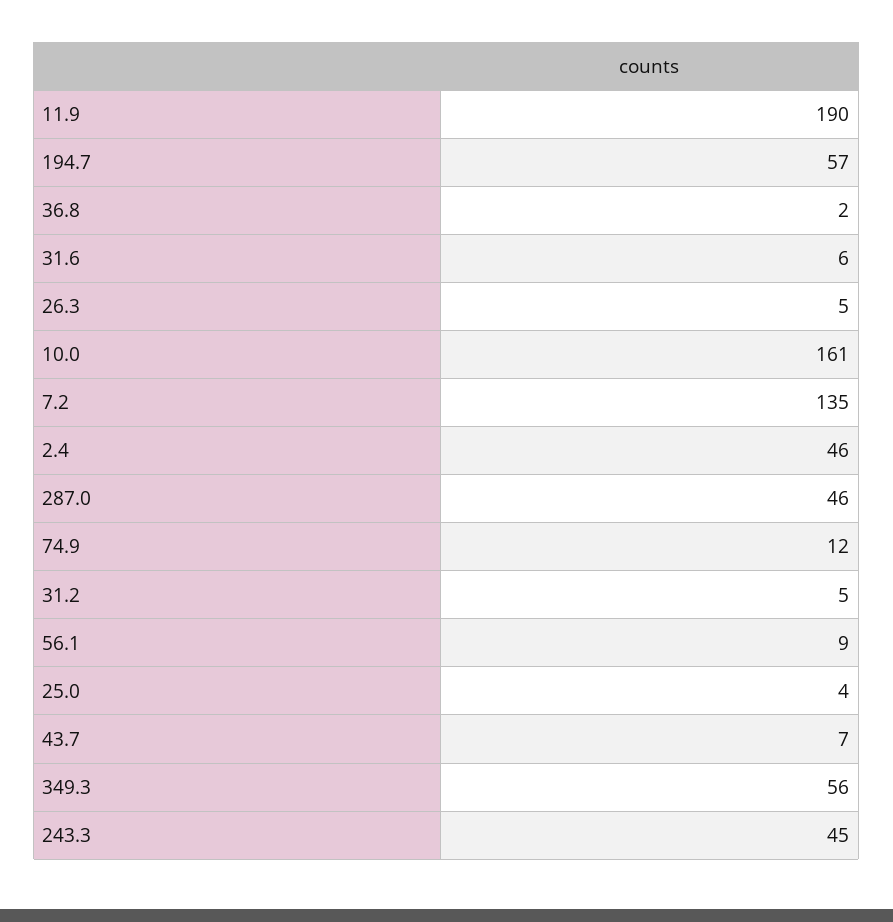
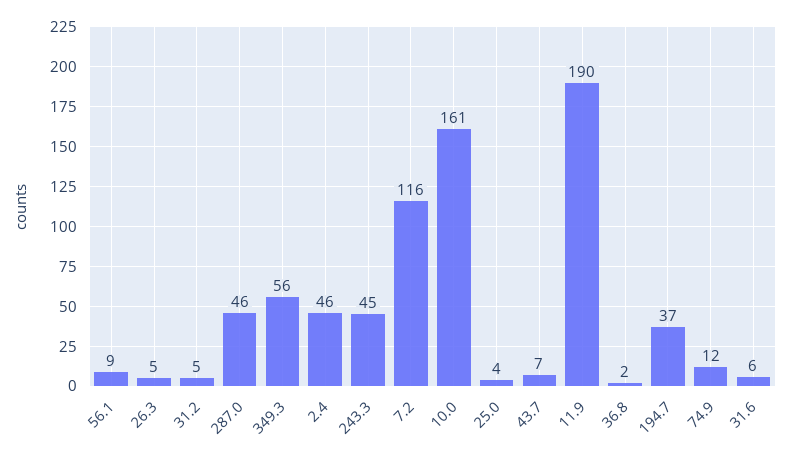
  {
    "11.9": 190,
-   "194.7": 57,
+   "194.7": 37,
    "36.8": 2,
    "31.6": 6,
    "26.3": 5,
    "10.0": 161,
-   "7.2": 135,
+   "7.2": 116,
    "2.4": 46,
    "287.0": 46,
    "74.9": 12,
    "31.2": 5,
    "56.1": 9,
    "25.0": 4,
    "43.7": 7,
    "349.3": 56,
    "243.3": 45
  }

